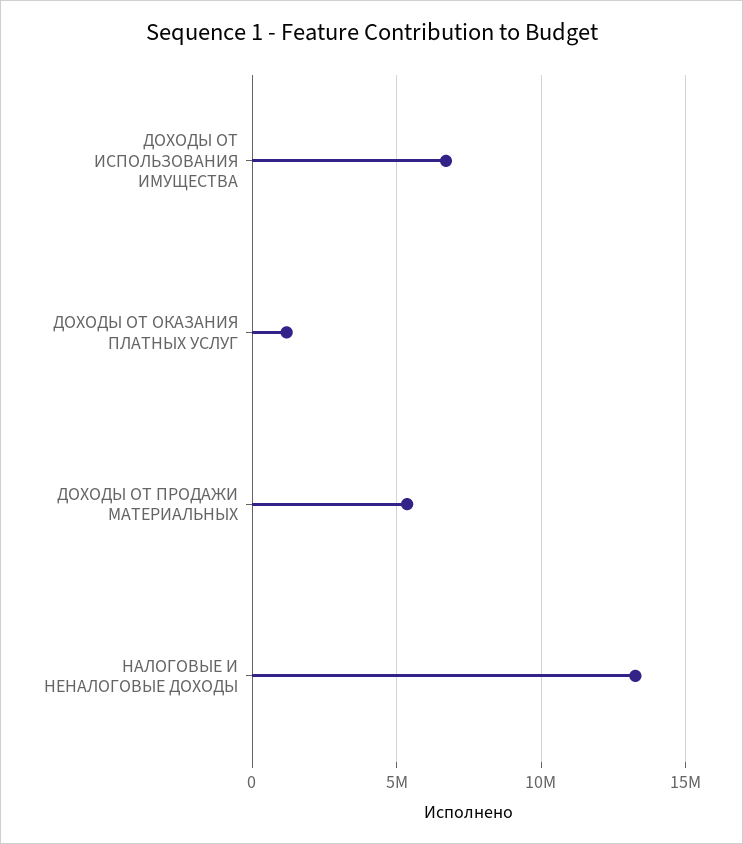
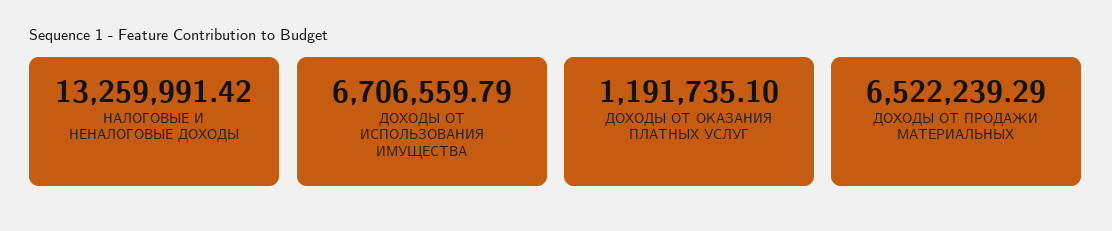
  {
    "ДОХОДЫ ОТ ИСПОЛЬЗОВАНИЯ ИМУЩЕСТВА": 6706559.79,
    "ДОХОДЫ ОТ ОКАЗАНИЯ ПЛАТНЫХ УСЛУГ": 1191735.1,
-   "ДОХОДЫ ОТ ПРОДАЖИ МАТЕРИАЛЬНЫХ": 5500000,
+   "ДОХОДЫ ОТ ПРОДАЖИ МАТЕРИАЛЬНЫХ": 6522239.29,
    "НАЛОГОВЫЕ И НЕНАЛОГОВЫЕ ДОХОДЫ": 13259991.42
  }

